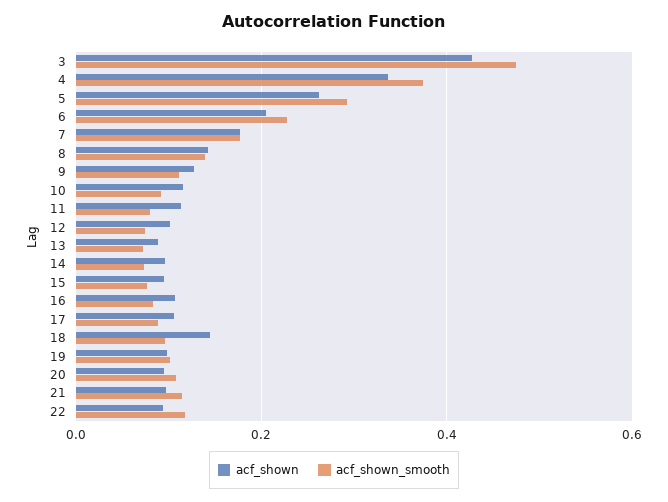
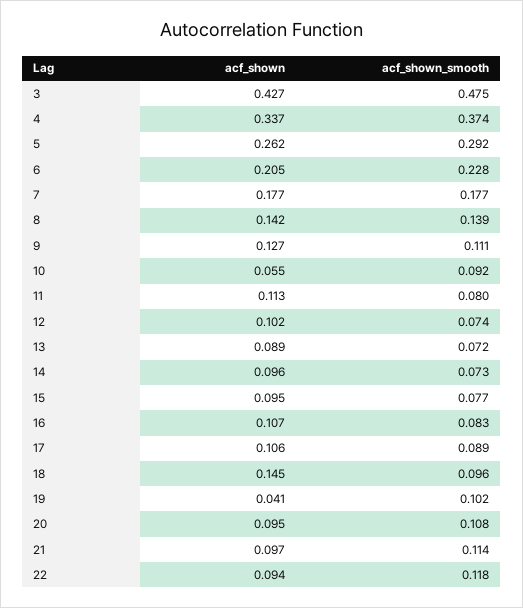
  {
    "acf_shown": {
      "3": 0.427,
      "4": 0.337,
      "5": 0.262,
      "6": 0.205,
      "7": 0.177,
      "8": 0.142,
      "9": 0.127,
-     "10": 0.12,
+     "10": 0.055,
      "11": 0.113,
      "12": 0.102,
      "13": 0.089,
      "14": 0.096,
      "15": 0.095,
      "16": 0.107,
      "17": 0.106,
      "18": 0.145,
-     "19": 0.1,
+     "19": 0.041,
      "20": 0.095,
      "21": 0.097,
      "22": 0.094
    },
    "acf_shown_smooth": {
      "3": 0.475,
      "4": 0.374,
      "5": 0.292,
      "6": 0.228,
      "7": 0.177,
      "8": 0.139,
      "9": 0.111,
      "10": 0.092,
      "11": 0.08,
      "12": 0.074,
      "13": 0.072,
      "14": 0.073,
      "15": 0.077,
      "16": 0.083,
      "17": 0.089,
      "18": 0.096,
      "19": 0.102,
      "20": 0.108,
      "21": 0.114,
      "22": 0.118
    }
  }

